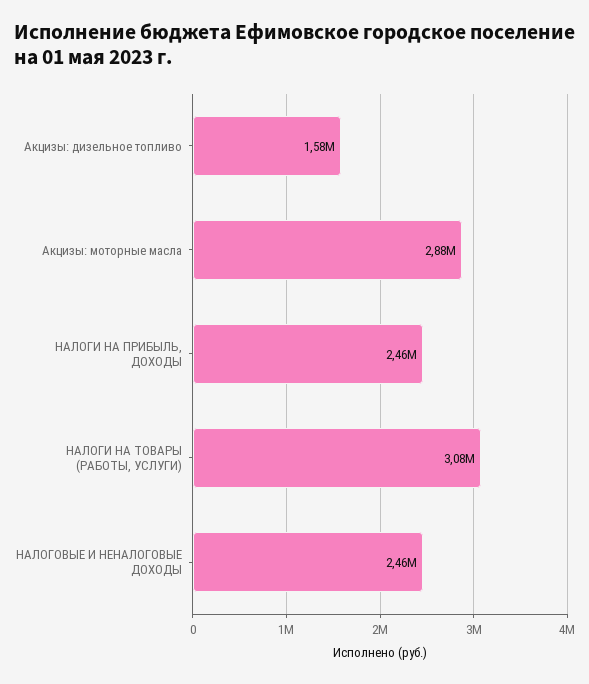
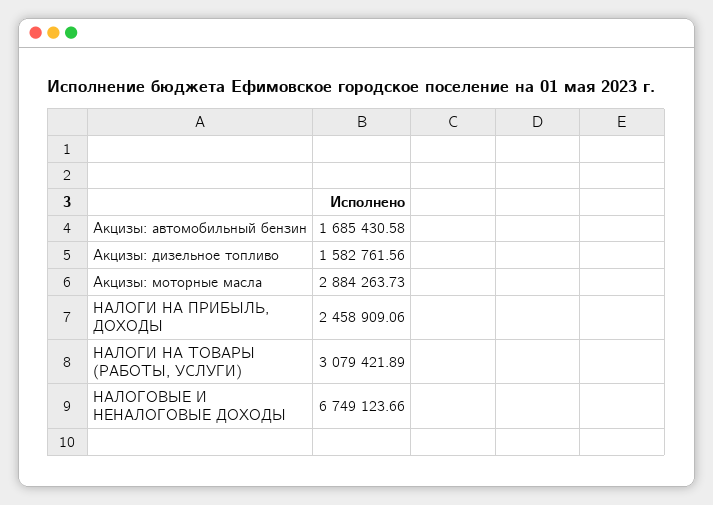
  {
    "Акцизы: дизельное топливо": 1582761.56,
    "Акцизы: моторные масла": 2884263.73,
    "НАЛОГИ НА ПРИБЫЛЬ, ДОХОДЫ": 2458909.06,
    "НАЛОГИ НА ТОВАРЫ (РАБОТЫ, УСЛУГИ)": 3079421.89,
-   "НАЛОГОВЫЕ И НЕНАЛОГОВЫЕ ДОХОДЫ": 2460000
+   "НАЛОГОВЫЕ И НЕНАЛОГОВЫЕ ДОХОДЫ": 6749123.66,
+   "Акцизы: автомобильный бензин": 1685430.58
  }

